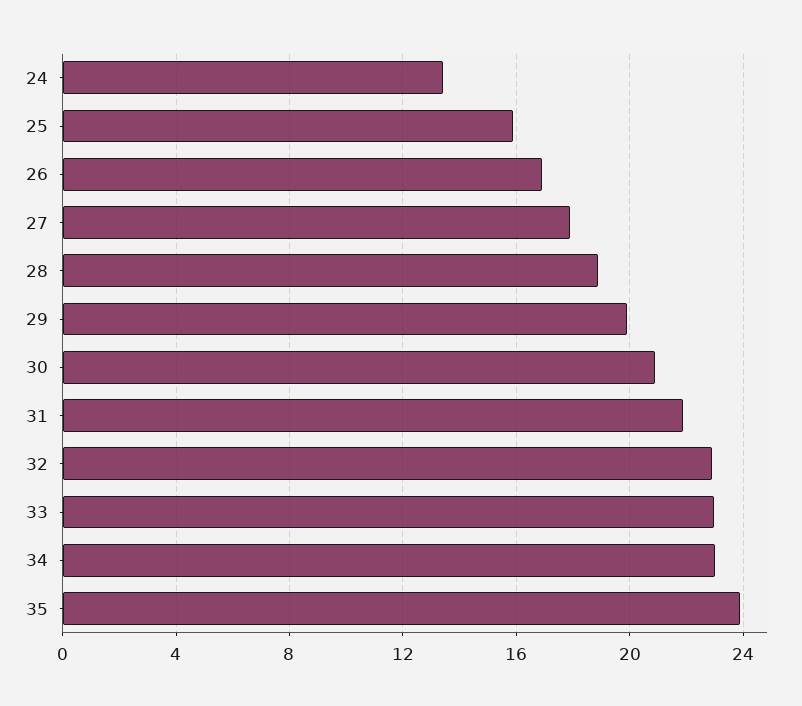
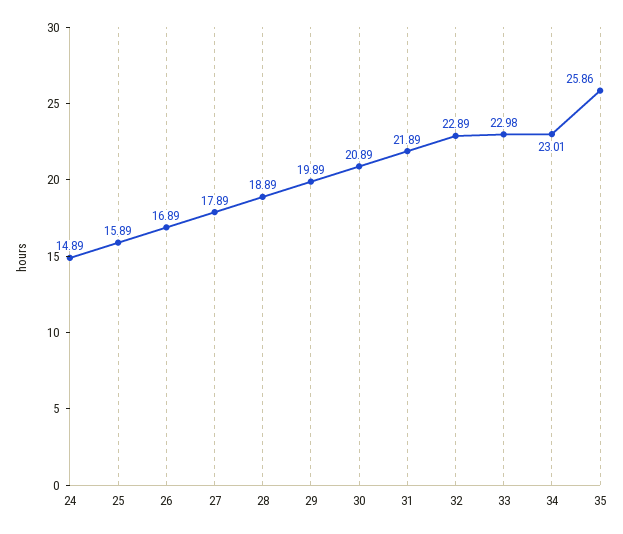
  {
-   "24": 13.5,
+   "24": 14.89,
    "25": 15.89,
    "26": 16.89,
    "27": 17.89,
    "28": 18.89,
    "29": 19.89,
    "30": 20.89,
    "31": 21.89,
    "32": 22.89,
    "33": 22.98,
    "34": 23.01,
-   "35": 24
+   "35": 25.86
  }

